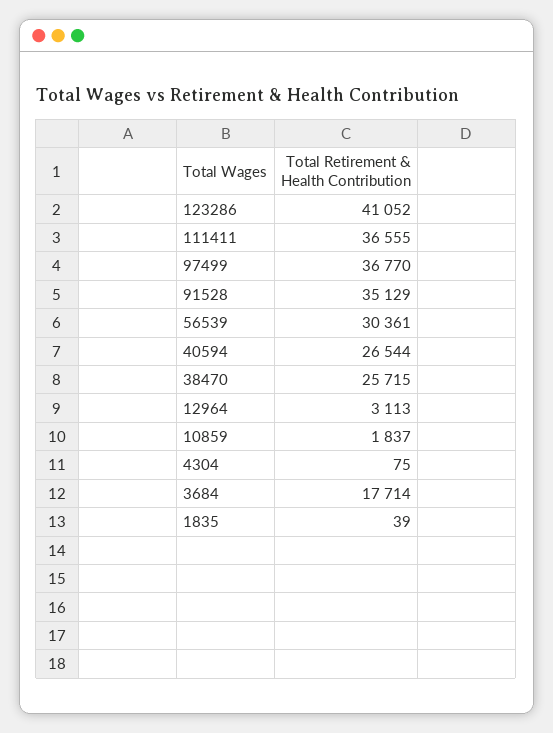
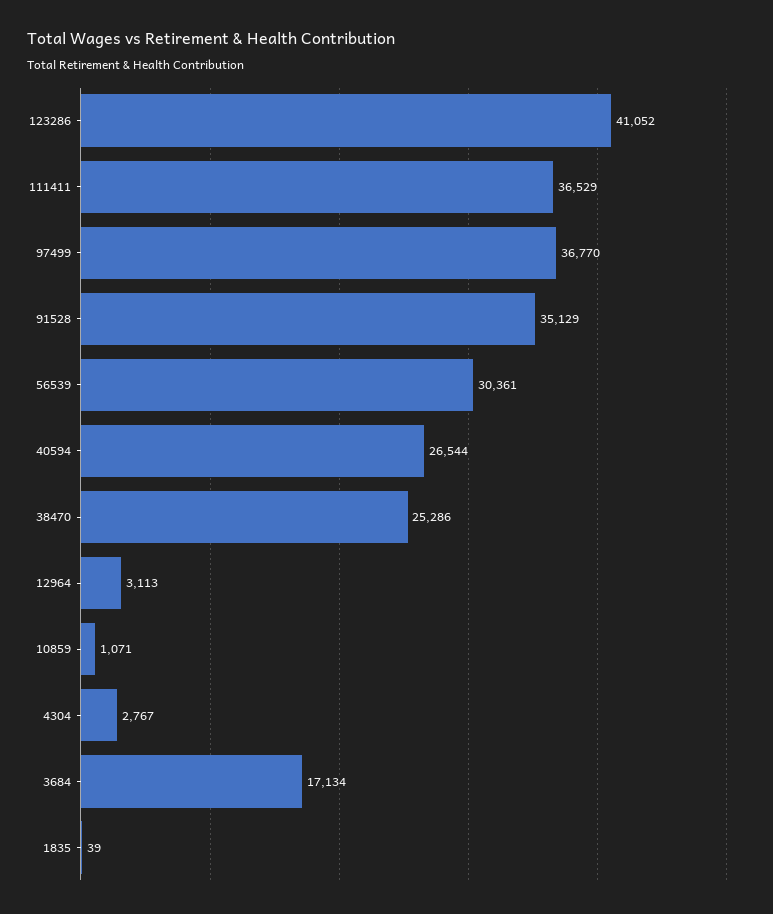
  {
    "123286": 41052,
-   "111411": 36555,
+   "111411": 36529,
    "97499": 36770,
    "91528": 35129,
    "56539": 30361,
    "40594": 26544,
-   "38470": 25715,
+   "38470": 25286,
    "12964": 3113,
-   "10859": 1837,
+   "10859": 1071,
-   "4304": 75,
+   "4304": 2767,
-   "3684": 17714,
+   "3684": 17134,
    "1835": 39
  }

